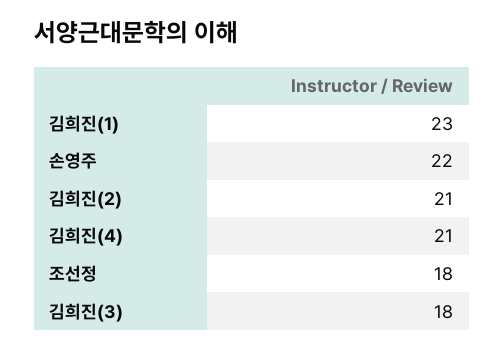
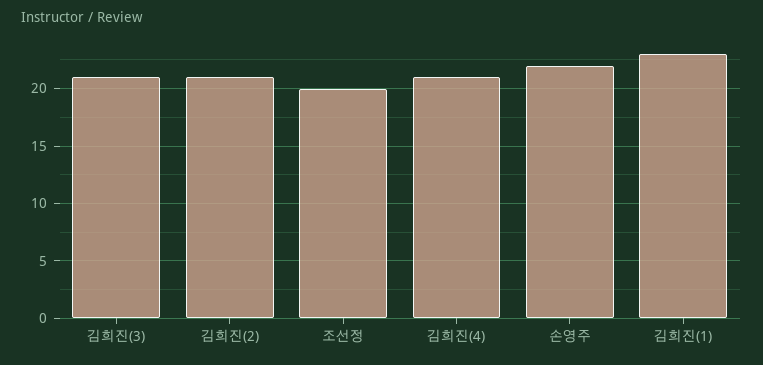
  {
    "김희진(1)": 23,
    "손영주": 22,
    "김희진(2)": 21,
    "김희진(4)": 21,
-   "조선정": 18,
+   "조선정": 20,
-   "김희진(3)": 18
+   "김희진(3)": 21
  }

